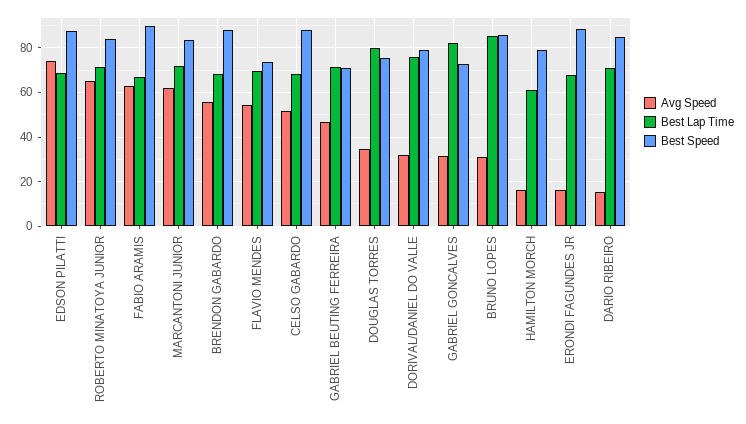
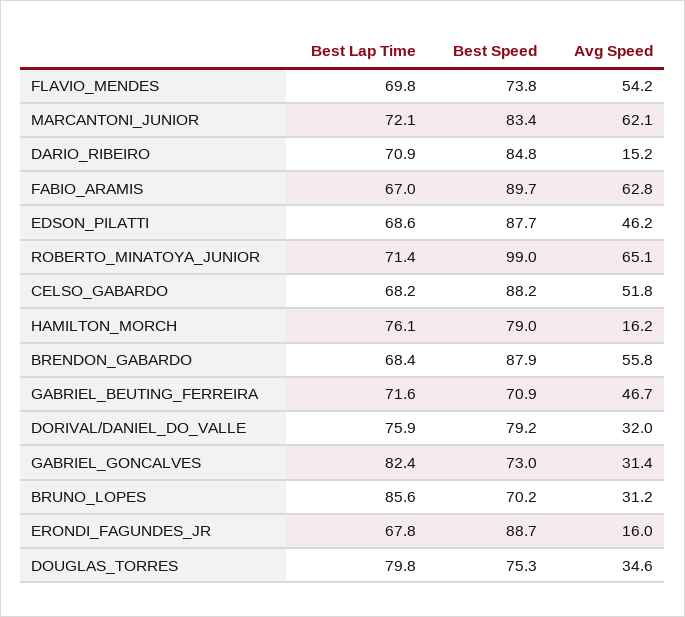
  {
    "Avg Speed": {
-     "EDSON PILATTI": 75,
+     "EDSON PILATTI": 46.2,
      "ROBERTO MINATOYA JUNIOR": 65.1,
      "FABIO ARAMIS": 62.8,
      "MARCANTONI JUNIOR": 62.1,
      "BRENDON GABARDO": 55.8,
      "FLAVIO MENDES": 54.2,
      "CELSO GABARDO": 51.8,
      "GABRIEL BEUTING FERREIRA": 46.7,
      "DOUGLAS TORRES": 34.6,
      "DORIVAL/DANIEL DO VALLE": 32,
      "GABRIEL GONCALVES": 31.4,
      "BRUNO LOPES": 31.2,
      "HAMILTON MORCH": 16.2,
      "ERONDI FAGUNDES JR": 16,
      "DARIO RIBEIRO": 15.2
    },
    "Best Lap Time": {
      "EDSON PILATTI": 68.6,
      "ROBERTO MINATOYA JUNIOR": 71.4,
      "FABIO ARAMIS": 67,
      "MARCANTONI JUNIOR": 72.1,
      "BRENDON GABARDO": 68.4,
      "FLAVIO MENDES": 69.8,
      "CELSO GABARDO": 68.2,
      "GABRIEL BEUTING FERREIRA": 71.6,
      "DOUGLAS TORRES": 79.8,
      "DORIVAL/DANIEL DO VALLE": 75.9,
      "GABRIEL GONCALVES": 82.4,
      "BRUNO LOPES": 85.6,
-     "HAMILTON MORCH": 60,
+     "HAMILTON MORCH": 76.1,
      "ERONDI FAGUNDES JR": 67.8,
      "DARIO RIBEIRO": 70.9
    },
    "Best Speed": {
      "EDSON PILATTI": 87.7,
-     "ROBERTO MINATOYA JUNIOR": 85,
+     "ROBERTO MINATOYA JUNIOR": 99,
      "FABIO ARAMIS": 89.7,
      "MARCANTONI JUNIOR": 83.4,
      "BRENDON GABARDO": 87.9,
      "FLAVIO MENDES": 73.8,
      "CELSO GABARDO": 88.2,
      "GABRIEL BEUTING FERREIRA": 70.9,
      "DOUGLAS TORRES": 75.3,
      "DORIVAL/DANIEL DO VALLE": 79.2,
      "GABRIEL GONCALVES": 73,
-     "BRUNO LOPES": 85,
+     "BRUNO LOPES": 70.2,
      "HAMILTON MORCH": 79,
      "ERONDI FAGUNDES JR": 88.7,
      "DARIO RIBEIRO": 84.8
    }
  }

